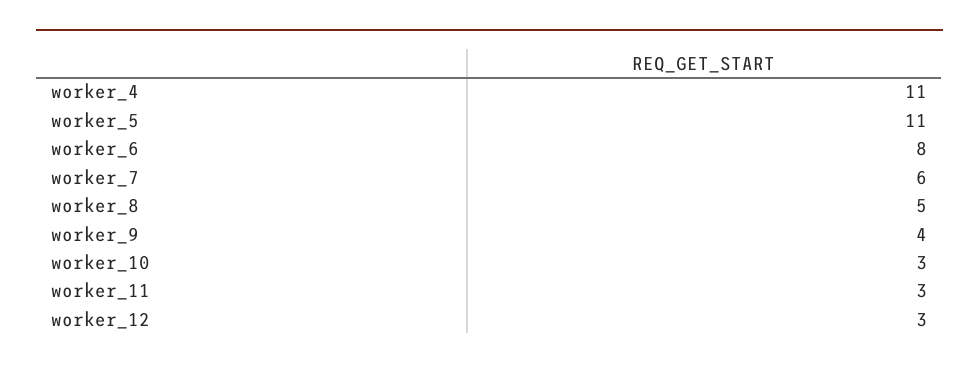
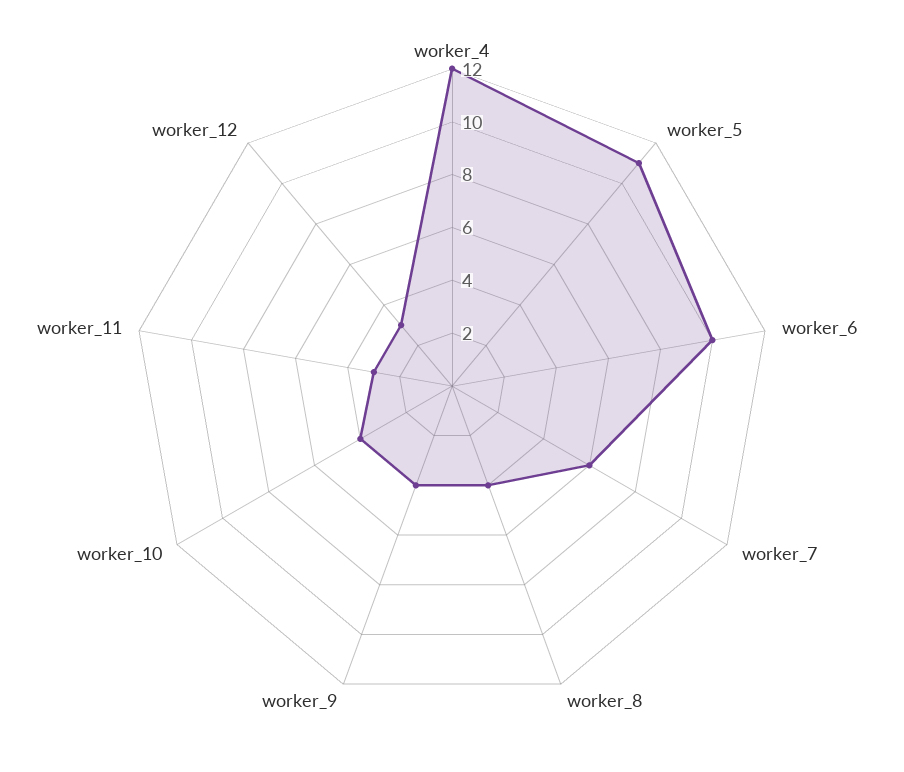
  {
-   "worker_4": 11,
+   "worker_4": 12,
    "worker_5": 11,
-   "worker_6": 8,
+   "worker_6": 10,
    "worker_7": 6,
-   "worker_8": 5,
+   "worker_8": 4,
    "worker_9": 4,
-   "worker_10": 3,
+   "worker_10": 4,
    "worker_11": 3,
    "worker_12": 3
  }

